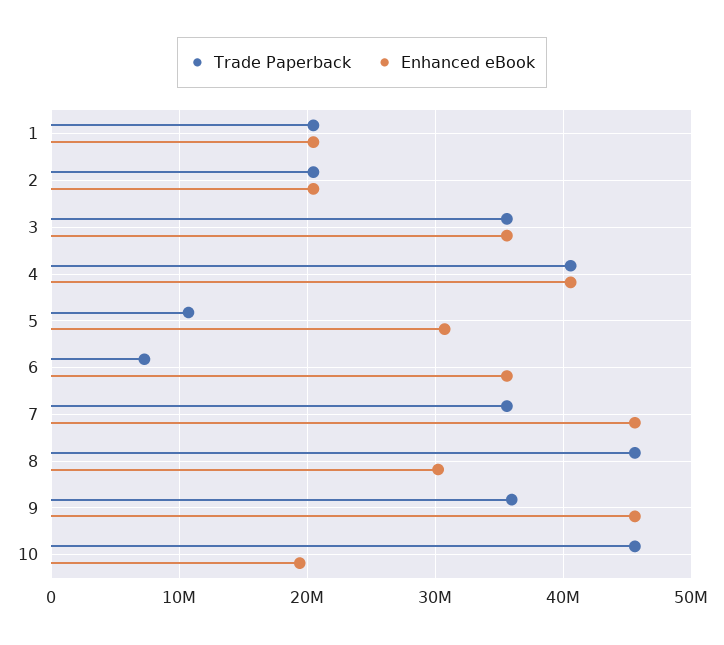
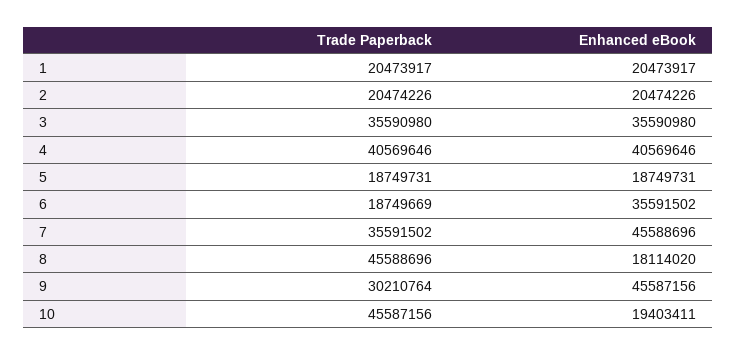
  {
    "Trade Paperback": {
      "1": 20473917,
      "2": 20474226,
      "3": 35590980,
      "4": 40569646,
-     "5": 11000000,
+     "5": 18749731,
-     "6": 7000000,
+     "6": 18749669,
      "7": 35591502,
      "8": 45588696,
-     "9": 36000000,
+     "9": 30210764,
      "10": 45587156
    },
    "Enhanced eBook": {
      "1": 20473917,
      "2": 20474226,
      "3": 35590980,
      "4": 40569646,
-     "5": 31000000,
+     "5": 18749731,
      "6": 35591502,
      "7": 45588696,
-     "8": 30000000,
+     "8": 18114020,
      "9": 45587156,
      "10": 19403411
    }
  }

